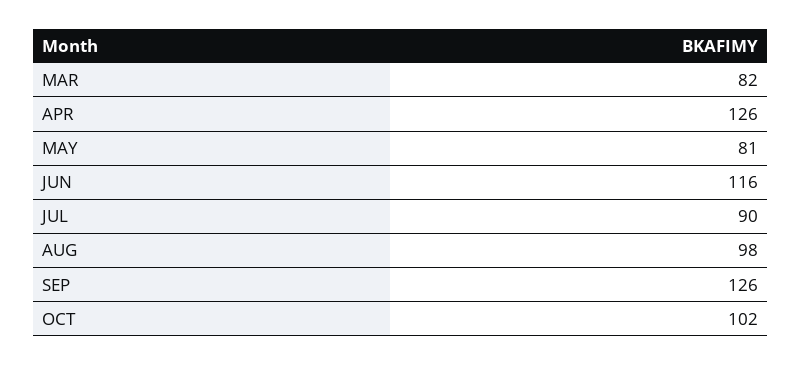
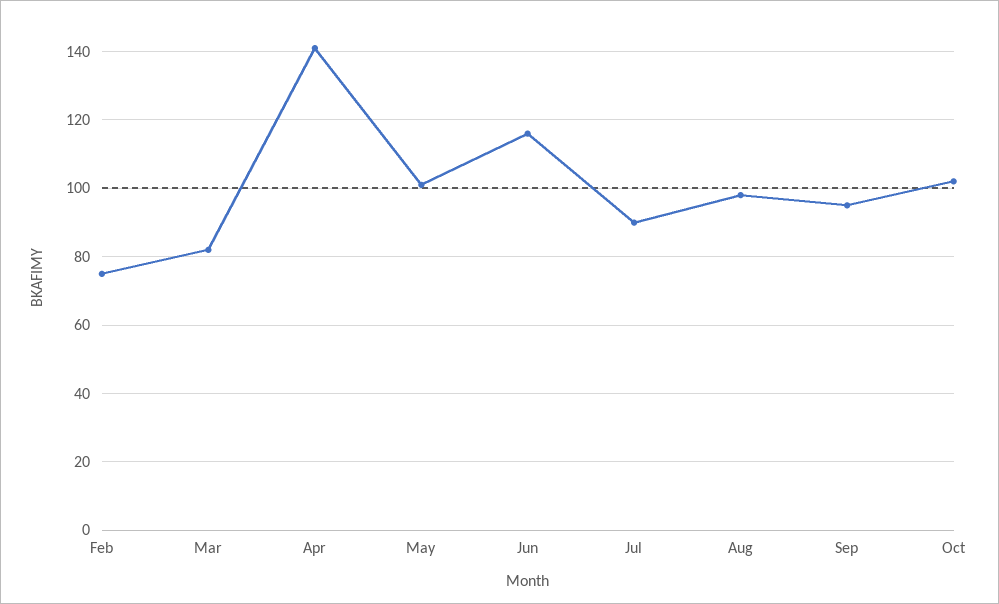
  {
    "MAR": 82,
-   "APR": 126,
+   "APR": 140,
-   "MAY": 81,
+   "MAY": 100,
    "JUN": 116,
    "JUL": 90,
    "AUG": 98,
-   "SEP": 126,
+   "SEP": 95,
-   "OCT": 102
+   "OCT": 102,
+   "Feb": 75
  }

